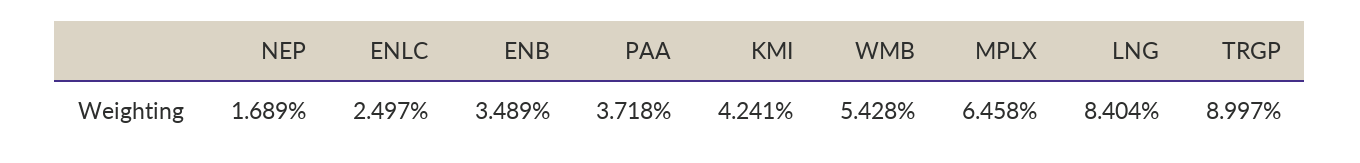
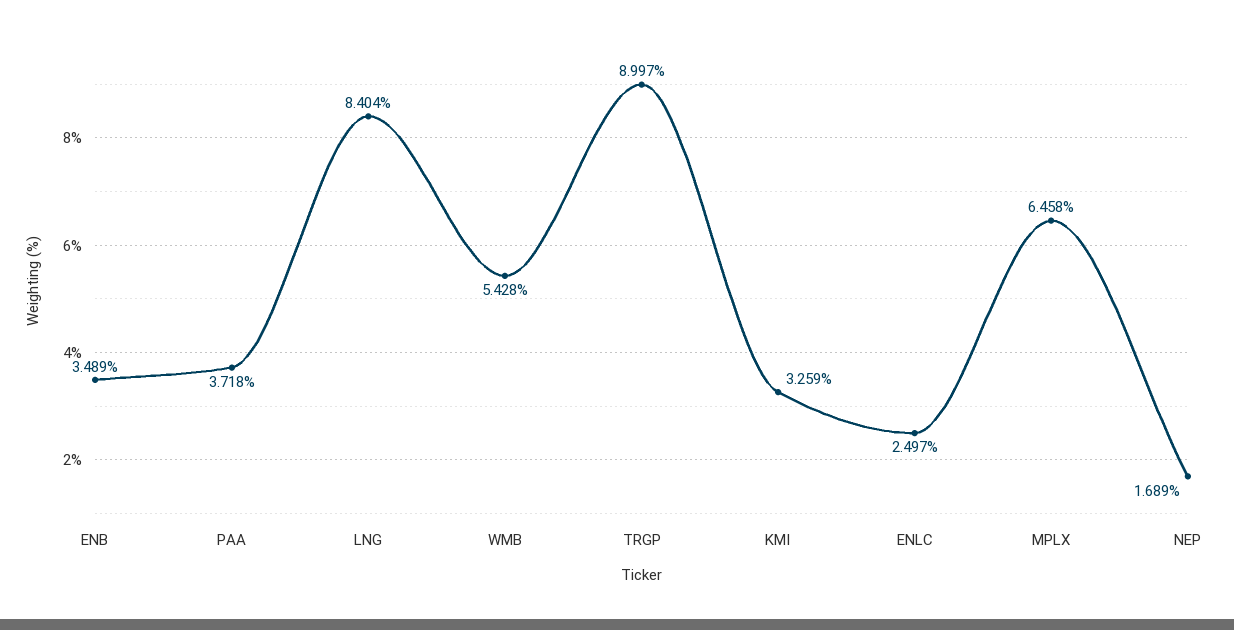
  {
    "NEP": 1.689,
    "ENLC": 2.497,
    "ENB": 3.489,
    "PAA": 3.718,
-   "KMI": 4.241,
+   "KMI": 3.259,
    "WMB": 5.428,
    "MPLX": 6.458,
    "LNG": 8.404,
    "TRGP": 8.997
  }

